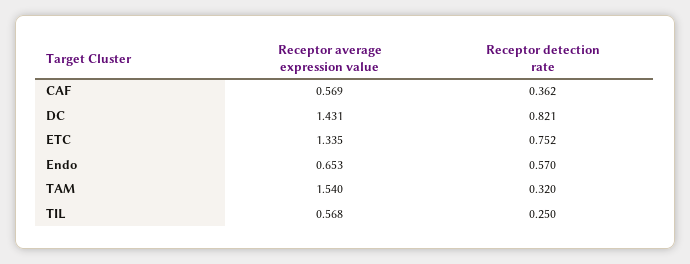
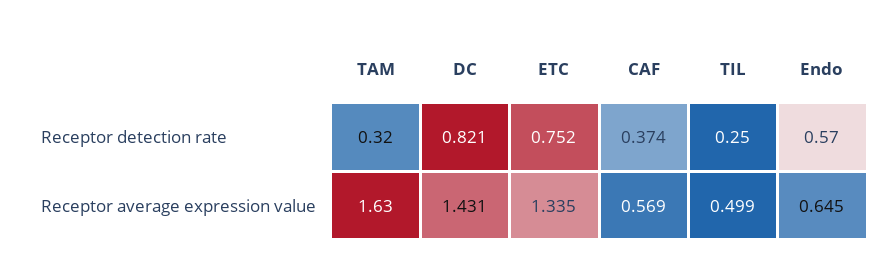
  {
    "Receptor average expression value": {
      "CAF": 0.569,
      "DC": 1.431,
      "ETC": 1.335,
-     "Endo": 0.653,
+     "Endo": 0.645,
-     "TAM": 1.54,
+     "TAM": 1.63,
-     "TIL": 0.568
+     "TIL": 0.499
    },
    "Receptor detection rate": {
-     "CAF": 0.362,
+     "CAF": 0.374,
      "DC": 0.821,
      "ETC": 0.752,
      "Endo": 0.57,
      "TAM": 0.32,
      "TIL": 0.25
    }
  }

